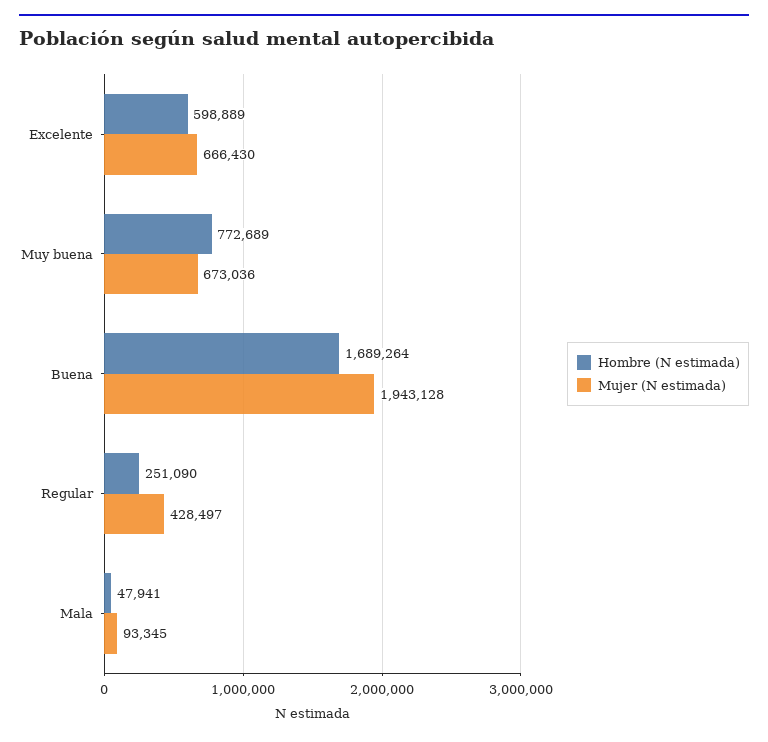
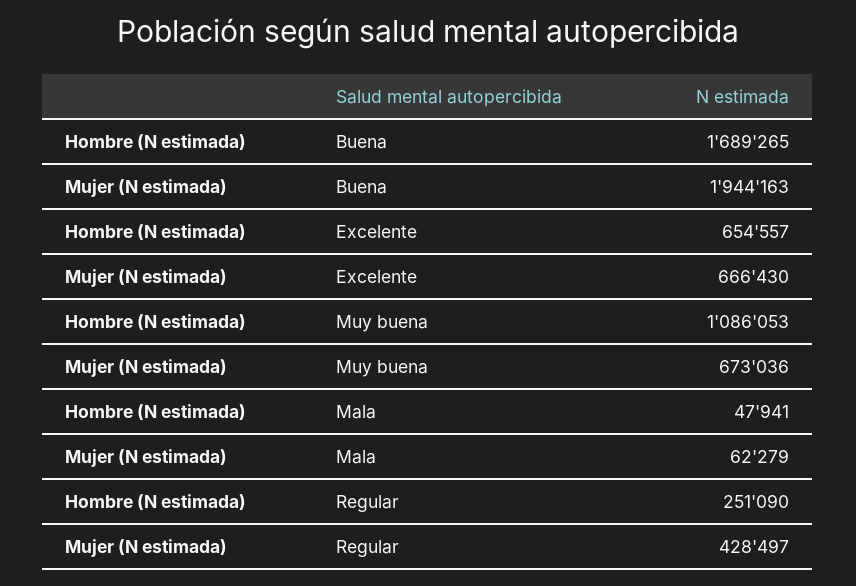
  {
    "Hombre (N estimada)": {
-     "Excelente": 598889,
+     "Excelente": 654557,
-     "Muy buena": 772689,
+     "Muy buena": 1086053,
-     "Buena": 1689264,
+     "Buena": 1689265,
      "Regular": 251090,
      "Mala": 47941
    },
    "Mujer (N estimada)": {
      "Excelente": 666430,
      "Muy buena": 673036,
-     "Buena": 1943128,
+     "Buena": 1944163,
      "Regular": 428497,
-     "Mala": 93345
+     "Mala": 62279
    }
  }

